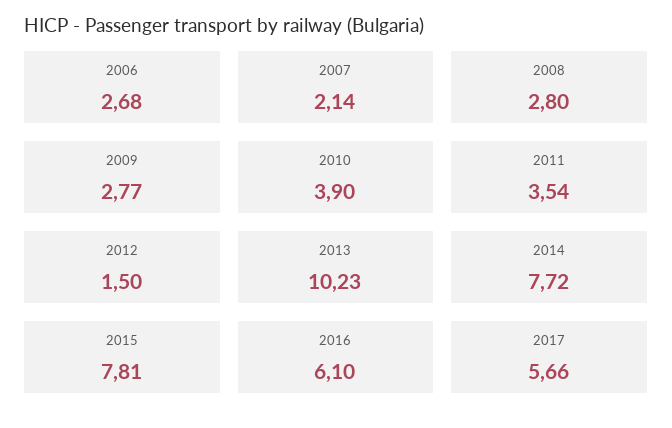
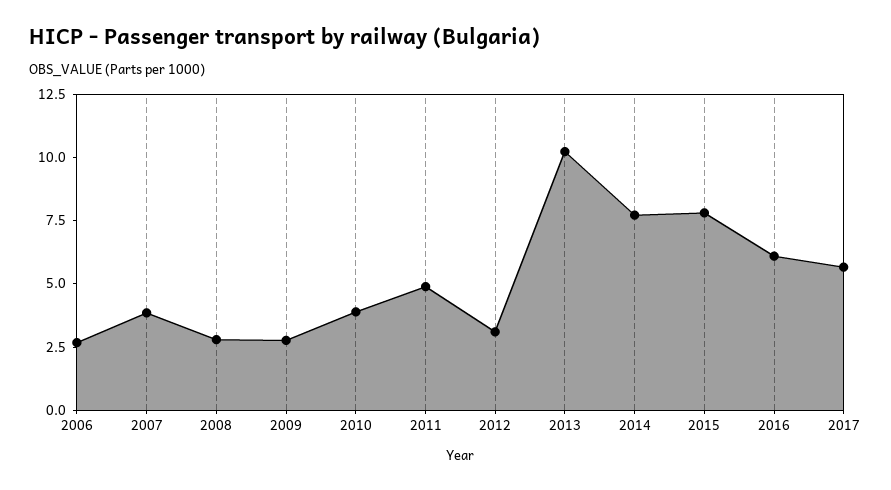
  {
    "2006": 2.68,
-   "2007": 2.14,
+   "2007": 4,
    "2008": 2.8,
    "2009": 2.77,
    "2010": 3.9,
-   "2011": 3.54,
+   "2011": 5,
-   "2012": 1.5,
+   "2012": 3,
    "2013": 10.23,
    "2014": 7.72,
    "2015": 7.81,
    "2016": 6.1,
    "2017": 5.66
  }

